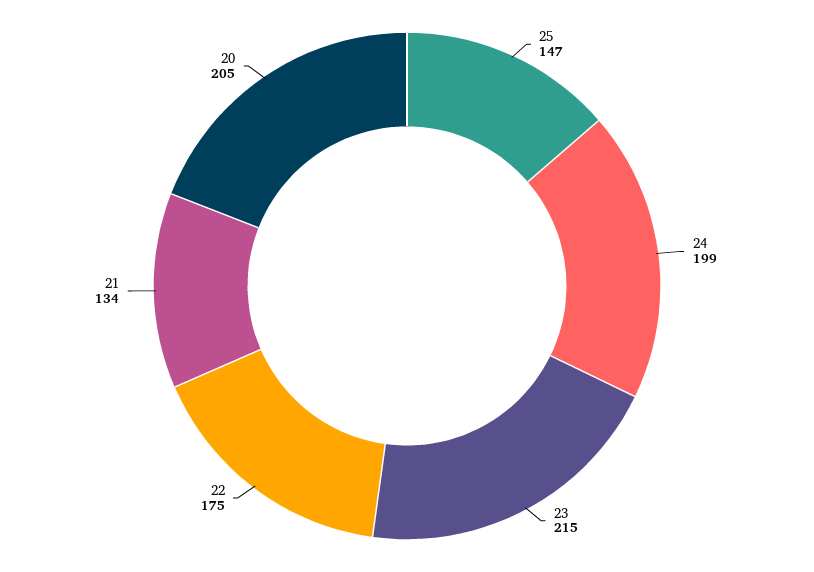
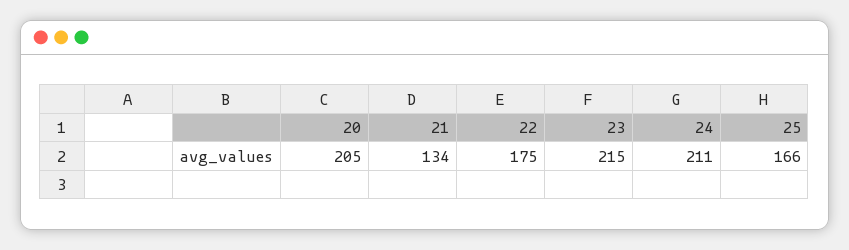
  {
-   "25": 147,
+   "25": 166,
-   "24": 199,
+   "24": 211,
    "23": 215,
    "22": 175,
    "21": 134,
    "20": 205
  }

